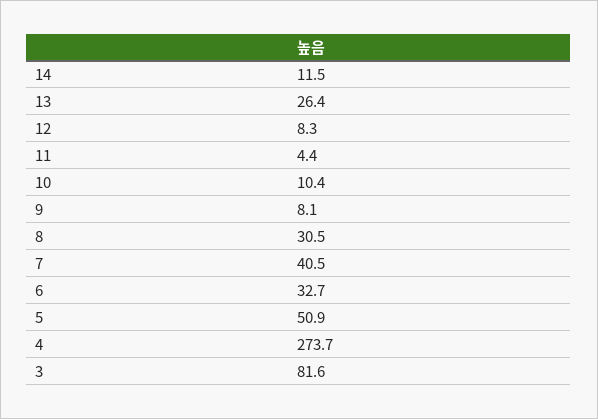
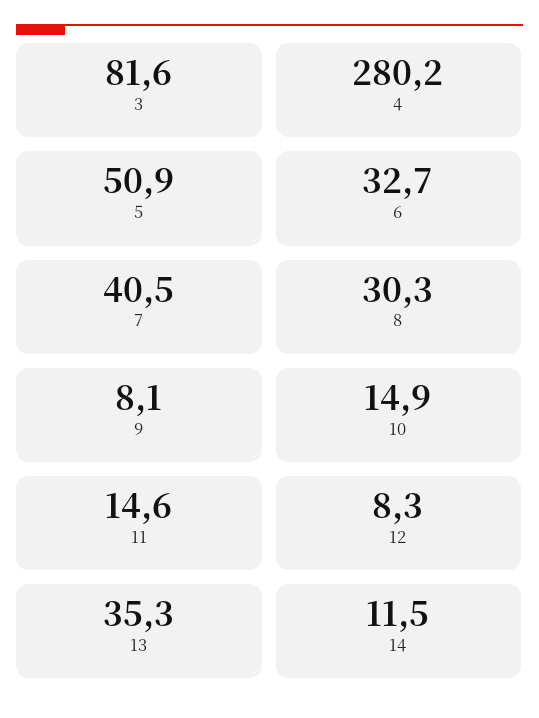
  {
    "14": 11.5,
-   "13": 26.4,
+   "13": 35.3,
    "12": 8.3,
-   "11": 4.4,
+   "11": 14.6,
-   "10": 10.4,
+   "10": 14.9,
    "9": 8.1,
-   "8": 30.5,
+   "8": 30.3,
    "7": 40.5,
    "6": 32.7,
    "5": 50.9,
-   "4": 273.7,
+   "4": 280.2,
    "3": 81.6
  }

